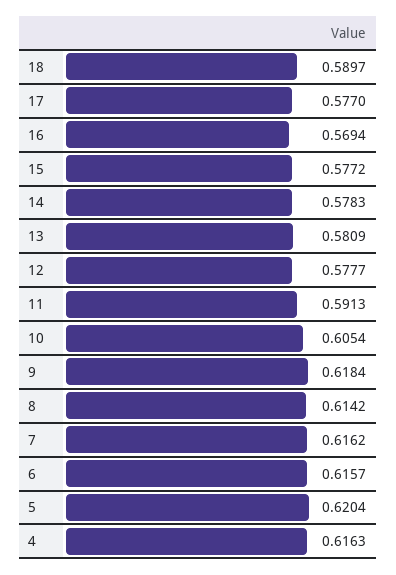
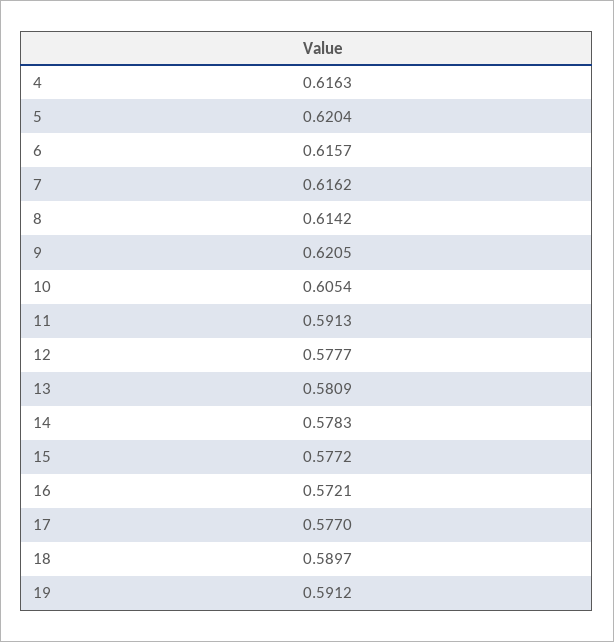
  {
    "18": 0.5897,
    "17": 0.577,
-   "16": 0.5694,
+   "16": 0.5721,
    "15": 0.5772,
    "14": 0.5783,
    "13": 0.5809,
    "12": 0.5777,
    "11": 0.5913,
    "10": 0.6054,
-   "9": 0.6184,
+   "9": 0.6205,
    "8": 0.6142,
    "7": 0.6162,
    "6": 0.6157,
    "5": 0.6204,
-   "4": 0.6163
+   "4": 0.6163,
+   "19": 0.5912
  }

